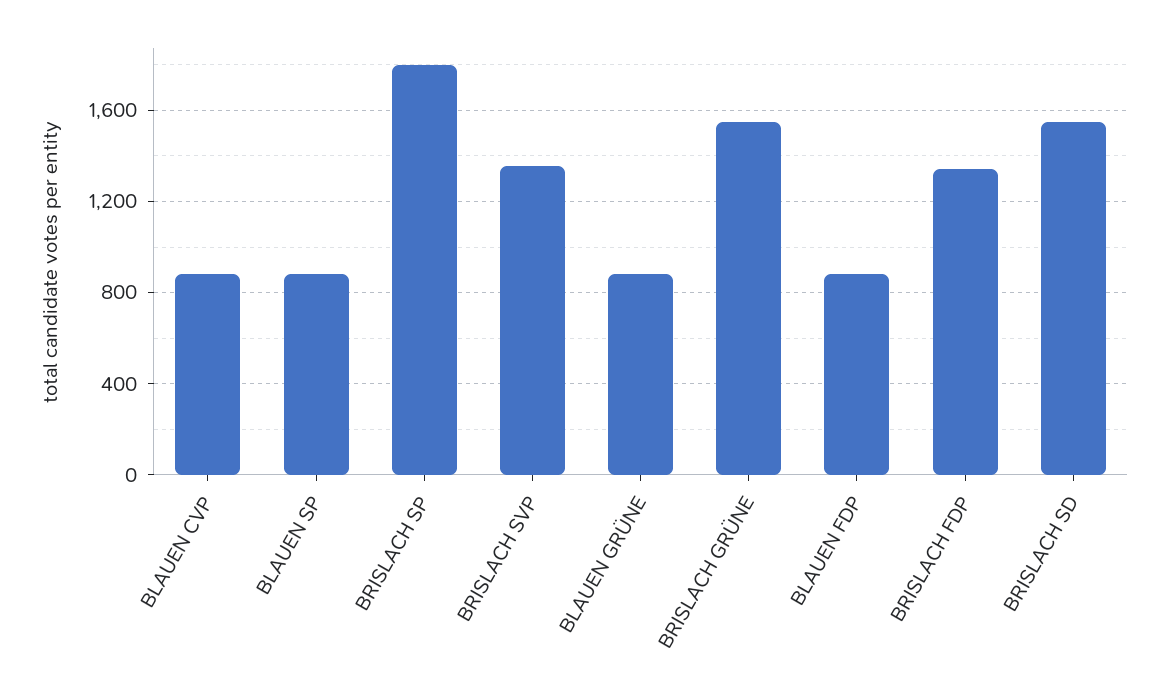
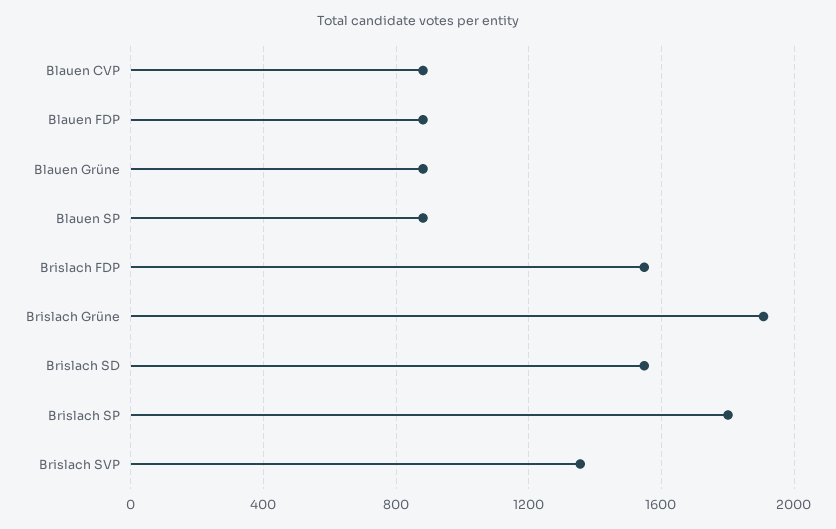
  {
    "BLAUEN CVP": 900,
    "BLAUEN SP": 900,
    "BRISLACH SP": 1800,
    "BRISLACH SVP": 1350,
    "BLAUEN GRÜNE": 900,
-   "BRISLACH GRÜNE": 1550,
+   "BRISLACH GRÜNE": 1900,
    "BLAUEN FDP": 900,
-   "BRISLACH FDP": 1350,
+   "BRISLACH FDP": 1550,
    "BRISLACH SD": 1550
  }

